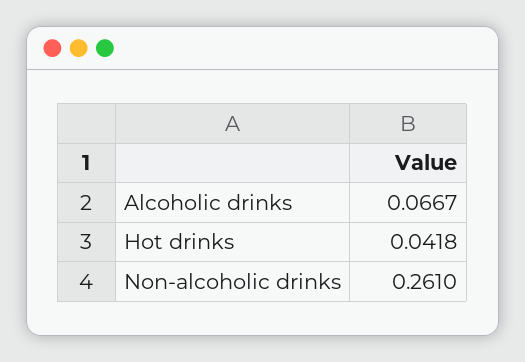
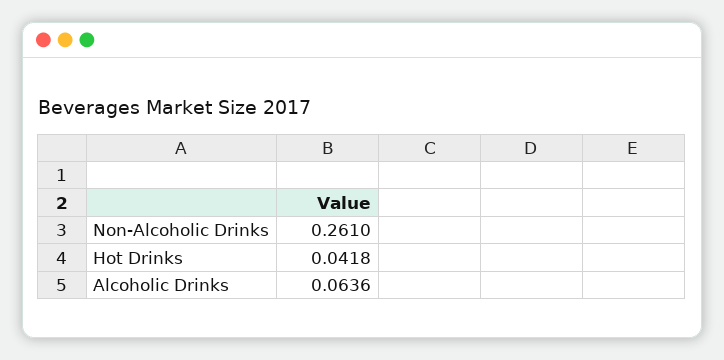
  {
-   "Alcoholic drinks": 0.0667,
+   "Alcoholic drinks": 0.0636,
    "Hot drinks": 0.0418,
    "Non-alcoholic drinks": 0.261
  }

